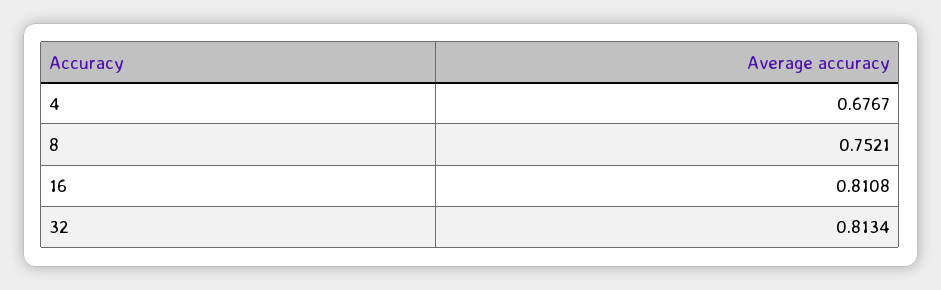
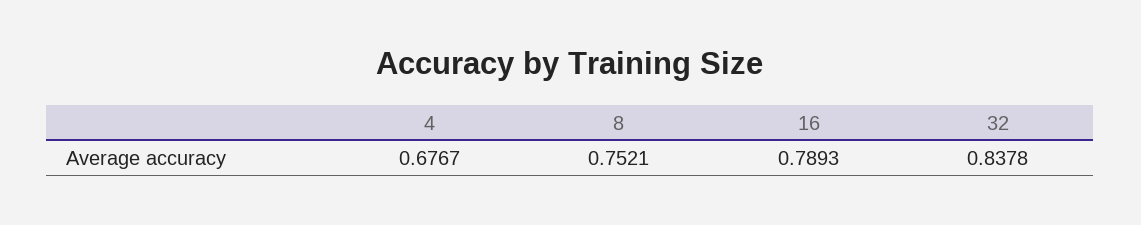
  {
    "4": 0.6767,
    "8": 0.7521,
-   "16": 0.8108,
+   "16": 0.7893,
-   "32": 0.8134
+   "32": 0.8378
  }

